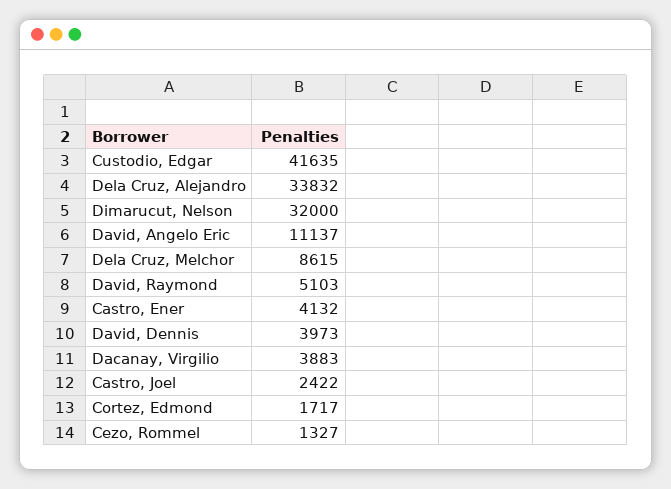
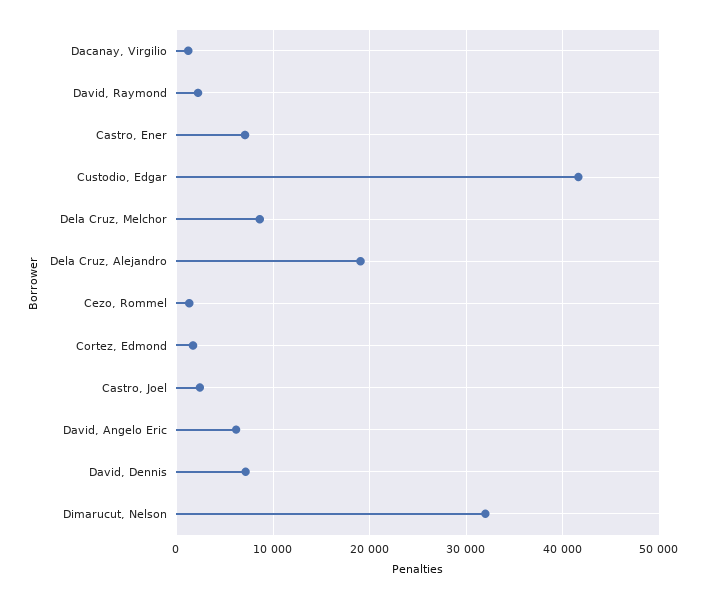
  {
    "Custodio, Edgar": 41635,
-   "Dela Cruz, Alejandro": 33832,
+   "Dela Cruz, Alejandro": 19000,
    "Dimarucut, Nelson": 32000,
-   "David, Angelo Eric": 11137,
+   "David, Angelo Eric": 6000,
    "Dela Cruz, Melchor": 8615,
-   "David, Raymond": 5103,
+   "David, Raymond": 2000,
-   "Castro, Ener": 4132,
+   "Castro, Ener": 7000,
-   "David, Dennis": 3973,
+   "David, Dennis": 7000,
-   "Dacanay, Virgilio": 3883,
+   "Dacanay, Virgilio": 1000,
    "Castro, Joel": 2422,
    "Cortez, Edmond": 1717,
    "Cezo, Rommel": 1327
  }

